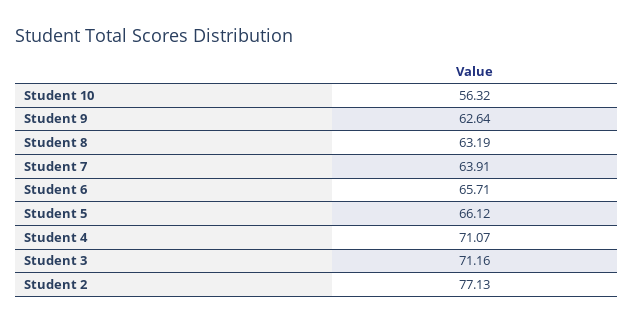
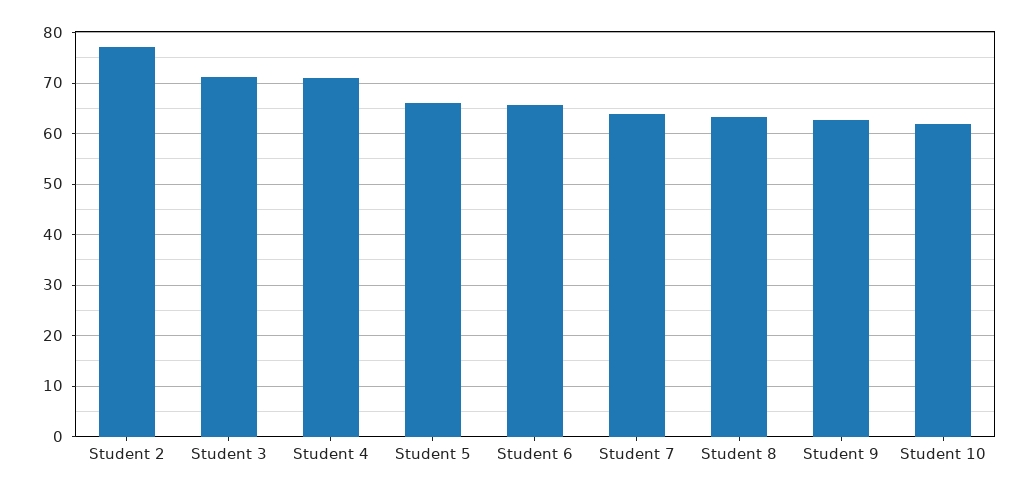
  {
-   "Student 10": 56.32,
+   "Student 10": 62,
    "Student 9": 62.64,
    "Student 8": 63.19,
    "Student 7": 63.91,
    "Student 6": 65.71,
    "Student 5": 66.12,
    "Student 4": 71.07,
    "Student 3": 71.16,
    "Student 2": 77.13
  }

